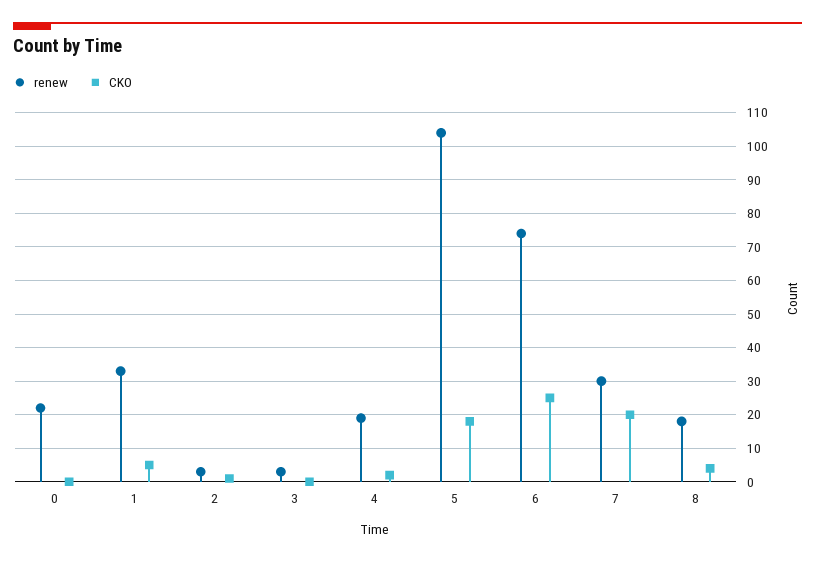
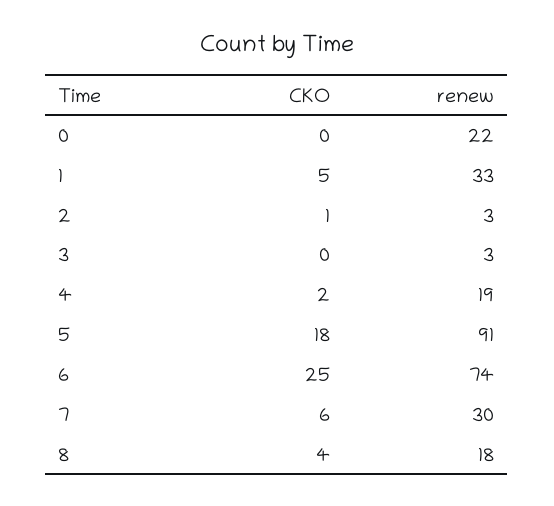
  {
    "renew": {
      "0": 22,
      "1": 33,
      "2": 3,
      "3": 3,
      "4": 19,
-     "5": 105,
+     "5": 91,
      "6": 74,
      "7": 30,
      "8": 18
    },
    "CKO": {
      "0": 0,
      "1": 5,
      "2": 1,
      "3": 0,
      "4": 2,
      "5": 18,
      "6": 25,
-     "7": 20,
+     "7": 6,
      "8": 4
    }
  }

